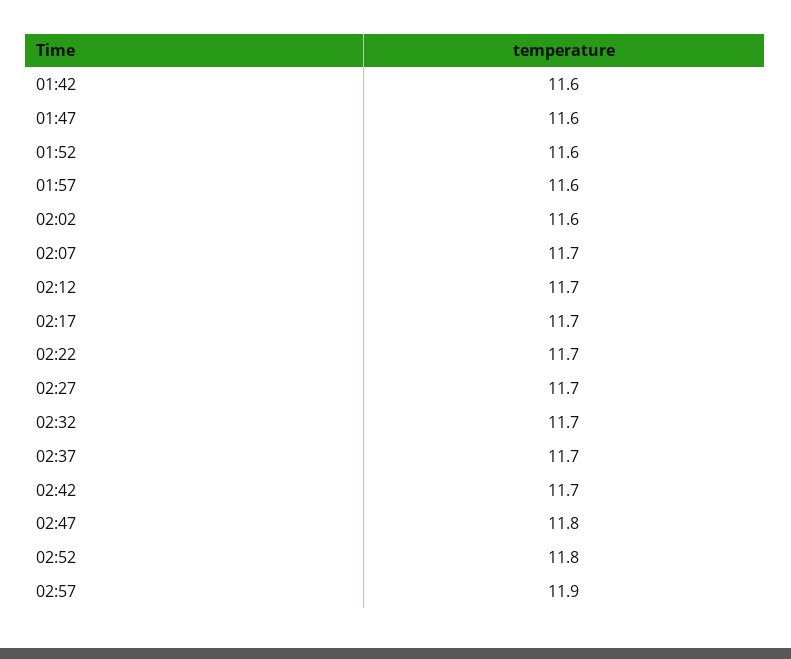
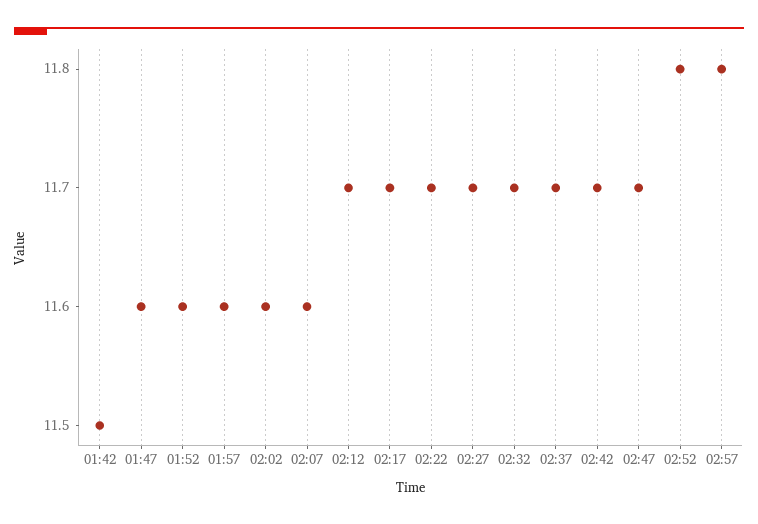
  {
-   "01:42": 11.6,
+   "01:42": 11.5,
    "01:47": 11.6,
    "01:52": 11.6,
    "01:57": 11.6,
    "02:02": 11.6,
-   "02:07": 11.7,
+   "02:07": 11.6,
    "02:12": 11.7,
    "02:17": 11.7,
    "02:22": 11.7,
    "02:27": 11.7,
    "02:32": 11.7,
    "02:37": 11.7,
    "02:42": 11.7,
-   "02:47": 11.8,
+   "02:47": 11.7,
    "02:52": 11.8,
-   "02:57": 11.9
+   "02:57": 11.8
  }

